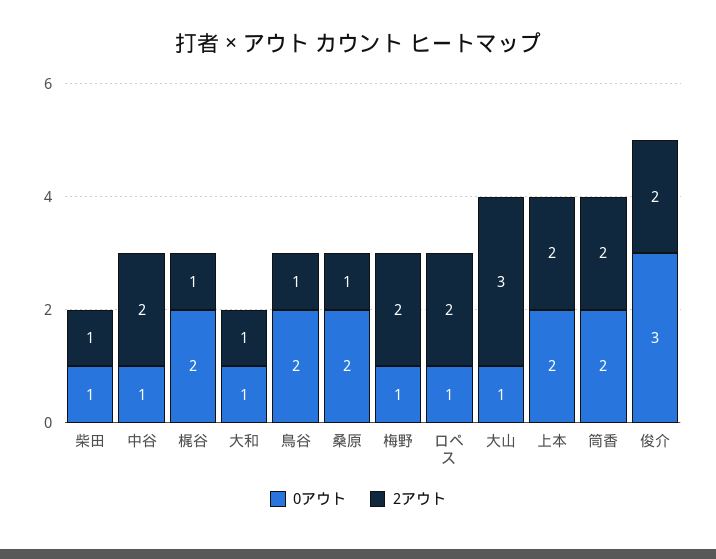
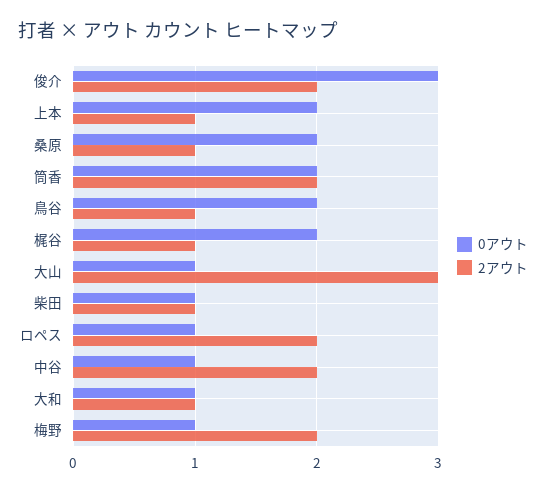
  {
    "0アウト": {
      "柴田": 1,
      "中谷": 1,
      "梶谷": 2,
      "大和": 1,
      "鳥谷": 2,
      "桑原": 2,
      "梅野": 1,
      "ロペス": 1,
      "大山": 1,
      "上本": 2,
      "筒香": 2,
      "俊介": 3
    },
    "2アウト": {
      "柴田": 1,
      "中谷": 2,
      "梶谷": 1,
      "大和": 1,
      "鳥谷": 1,
      "桑原": 1,
      "梅野": 2,
      "ロペス": 2,
      "大山": 3,
-     "上本": 2,
+     "上本": 1,
      "筒香": 2,
      "俊介": 2
    }
  }

